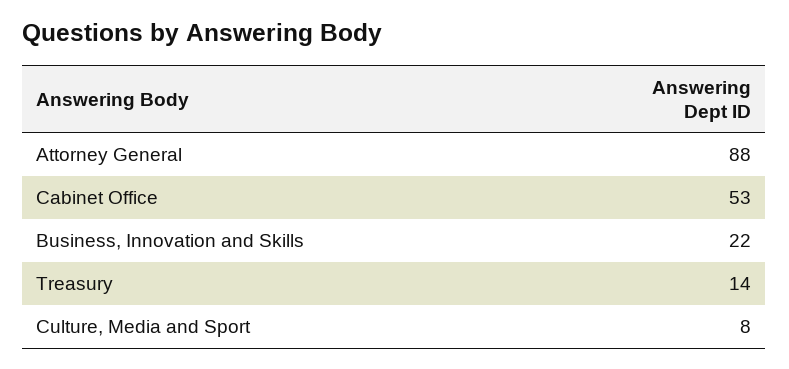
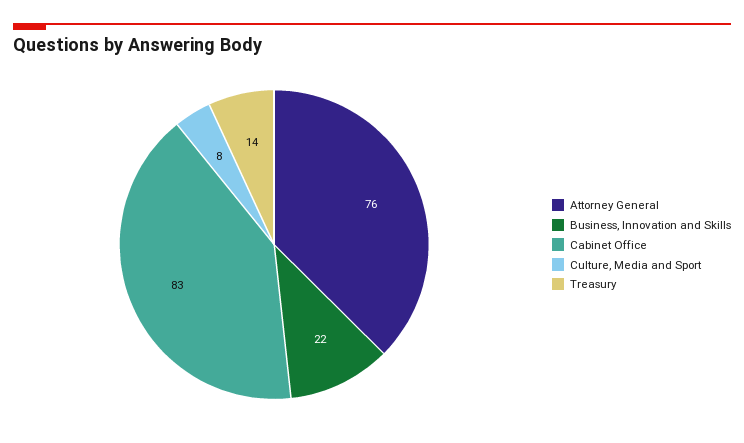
  {
-   "Attorney General": 88,
+   "Attorney General": 76,
-   "Cabinet Office": 53,
+   "Cabinet Office": 83,
    "Business, Innovation and Skills": 22,
    "Treasury": 14,
    "Culture, Media and Sport": 8
  }

